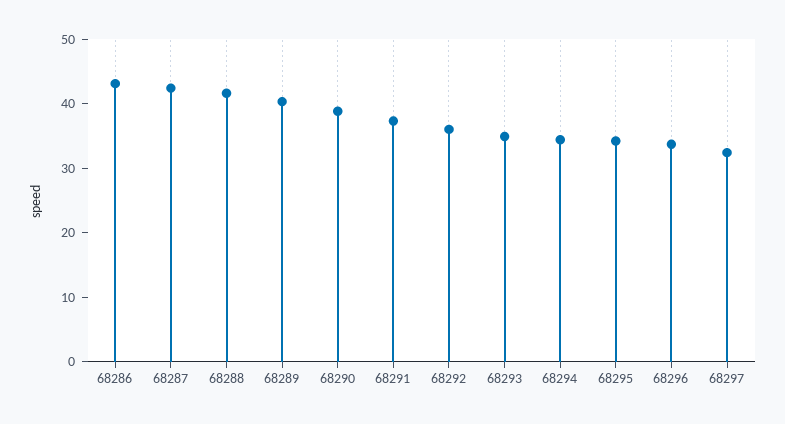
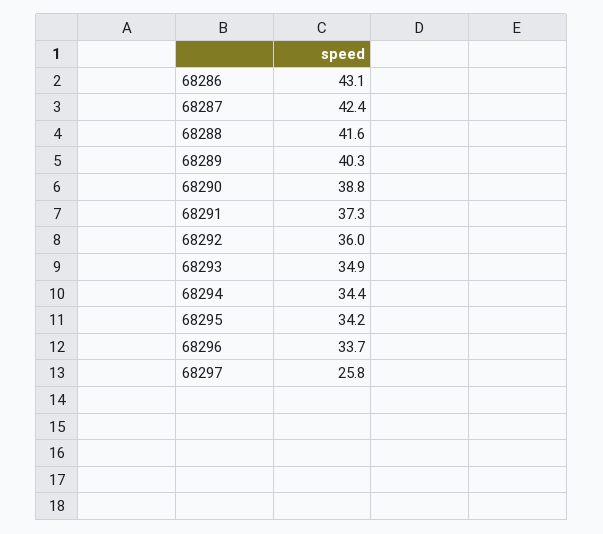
  {
    "68286": 43.1,
    "68287": 42.4,
    "68288": 41.6,
    "68289": 40.3,
    "68290": 38.8,
    "68291": 37.3,
    "68292": 36,
    "68293": 34.9,
    "68294": 34.4,
    "68295": 34.2,
    "68296": 33.7,
-   "68297": 32
+   "68297": 25.8
  }

